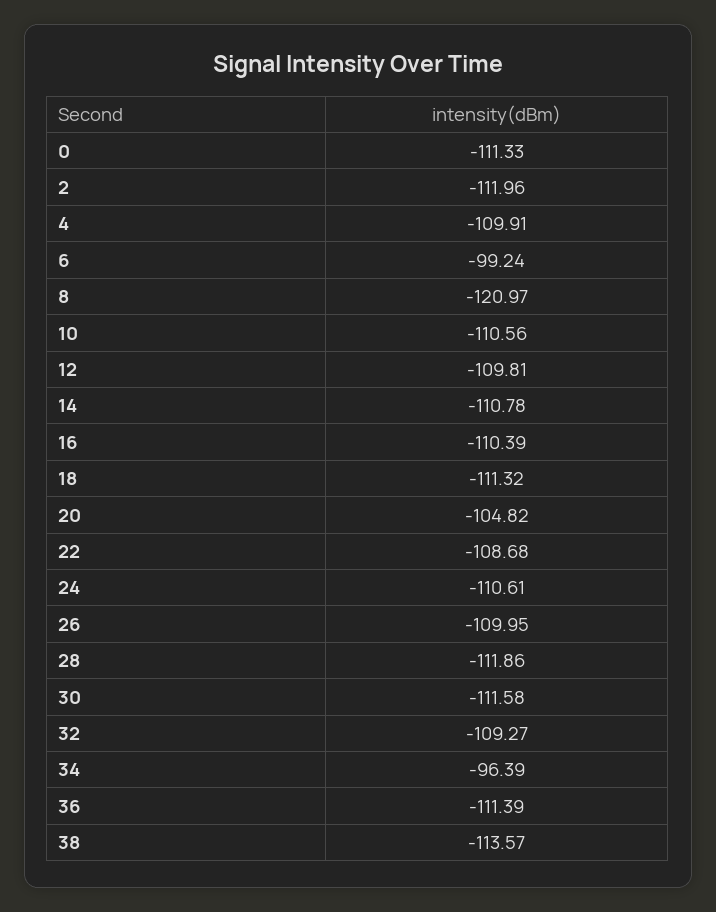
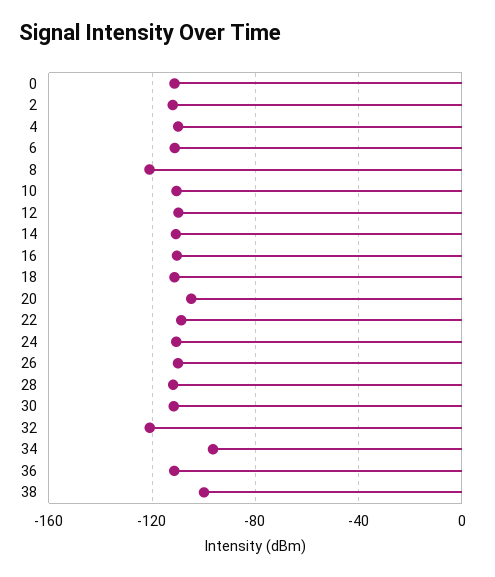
  {
    "0": -111.33,
    "2": -111.96,
    "4": -109.91,
-   "6": -99.24,
+   "6": -110,
    "8": -120.97,
    "10": -110.56,
    "12": -109.81,
    "14": -110.78,
    "16": -110.39,
    "18": -111.32,
    "20": -104.82,
    "22": -108.68,
    "24": -110.61,
    "26": -109.95,
    "28": -111.86,
    "30": -111.58,
-   "32": -109.27,
+   "32": -120,
    "34": -96.39,
    "36": -111.39,
-   "38": -113.57
+   "38": -100
  }

